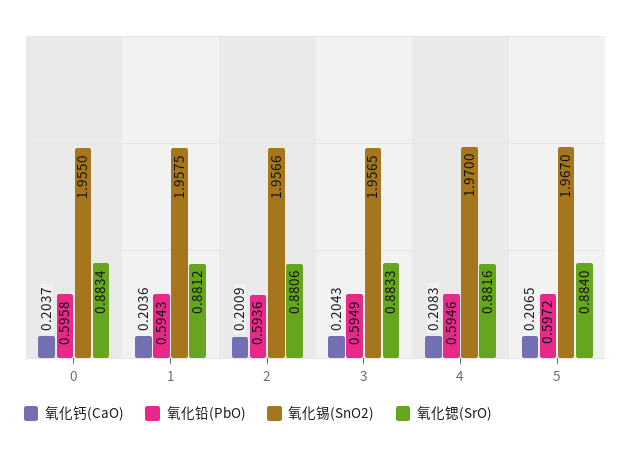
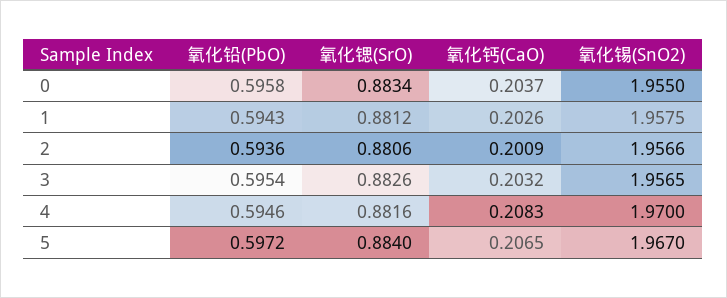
  {
    "氧化钙(CaO)": {
      "0": 0.2037,
-     "1": 0.2036,
+     "1": 0.2026,
      "2": 0.2009,
-     "3": 0.2043,
+     "3": 0.2032,
      "4": 0.2083,
      "5": 0.2065
    },
    "氧化铅(PbO)": {
      "0": 0.5958,
      "1": 0.5943,
      "2": 0.5936,
-     "3": 0.5949,
+     "3": 0.5954,
      "4": 0.5946,
      "5": 0.5972
    },
    "氧化锡(SnO2)": {
      "0": 1.955,
      "1": 1.9575,
      "2": 1.9566,
      "3": 1.9565,
      "4": 1.97,
      "5": 1.967
    },
    "氧化锶(SrO)": {
      "0": 0.8834,
      "1": 0.8812,
      "2": 0.8806,
-     "3": 0.8833,
+     "3": 0.8826,
      "4": 0.8816,
      "5": 0.884
    }
  }

